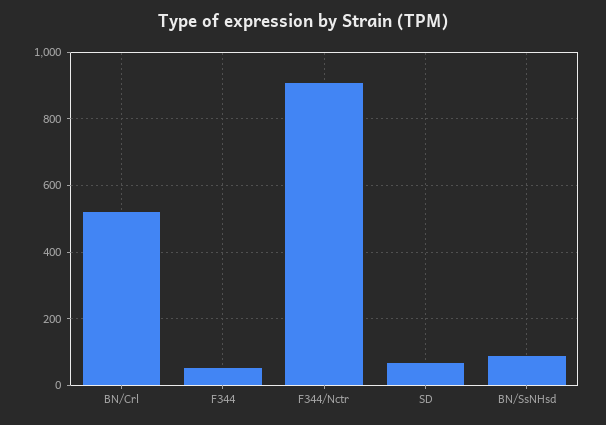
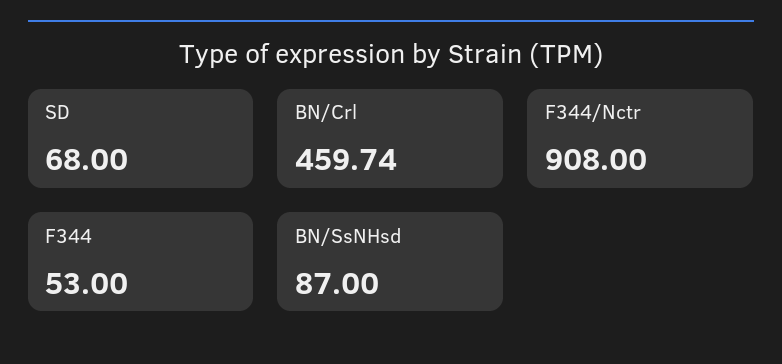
  {
-   "BN/Crl": 520,
+   "BN/Crl": 459.74,
    "F344": 53,
    "F344/Nctr": 908,
    "SD": 68,
    "BN/SsNHsd": 87
  }

